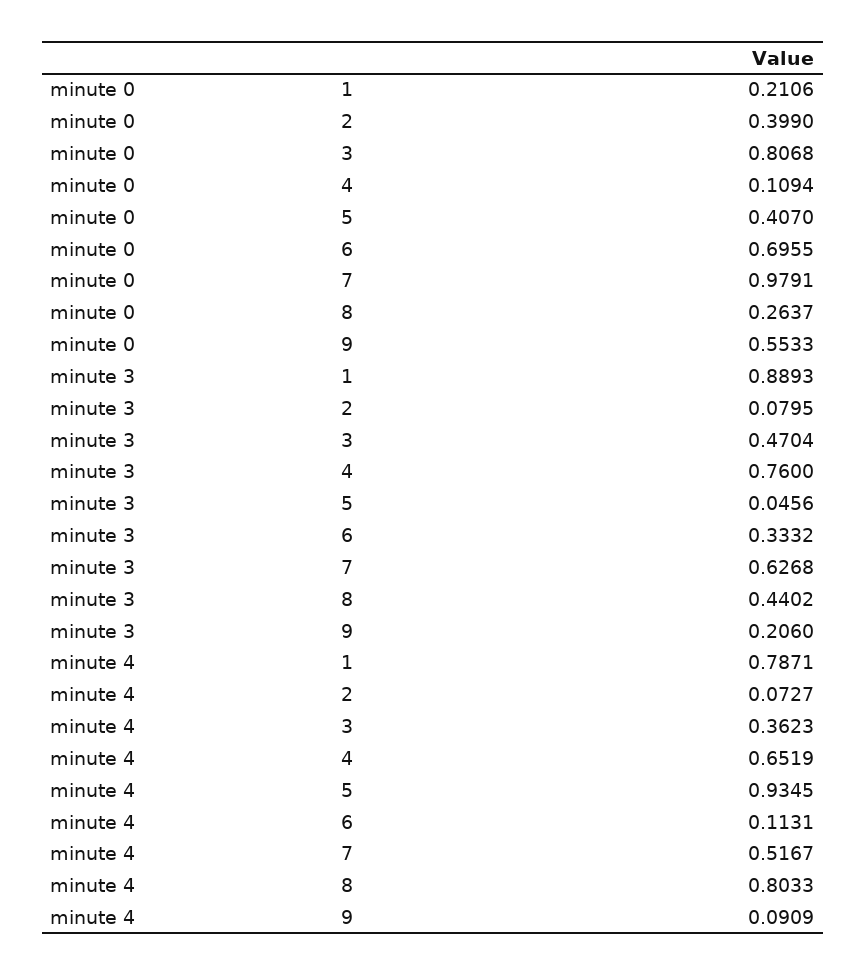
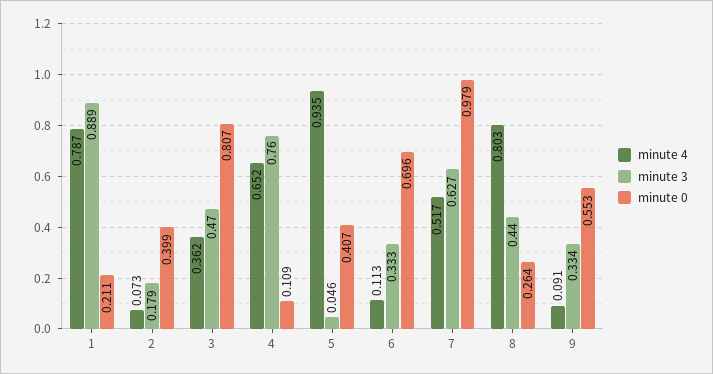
  {
    "minute 0": {
      "1": 0.2106,
      "2": 0.399,
      "3": 0.8068,
      "4": 0.1094,
      "5": 0.407,
      "6": 0.6955,
      "7": 0.9791,
      "8": 0.2637,
      "9": 0.5533
    },
    "minute 3": {
      "1": 0.8893,
-     "2": 0.0795,
+     "2": 0.179,
      "3": 0.4704,
      "4": 0.76,
      "5": 0.0456,
      "6": 0.3332,
      "7": 0.6268,
      "8": 0.4402,
-     "9": 0.206
+     "9": 0.334
    },
    "minute 4": {
      "1": 0.7871,
      "2": 0.0727,
      "3": 0.3623,
      "4": 0.6519,
      "5": 0.9345,
      "6": 0.1131,
      "7": 0.5167,
      "8": 0.8033,
      "9": 0.0909
    }
  }

